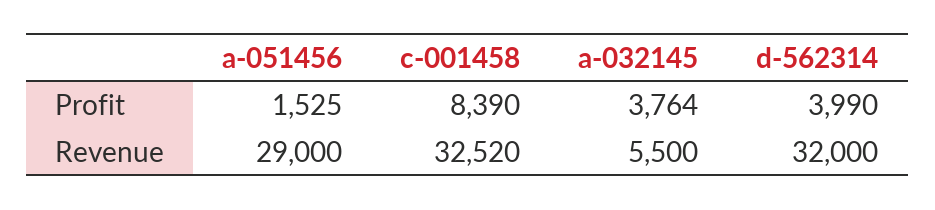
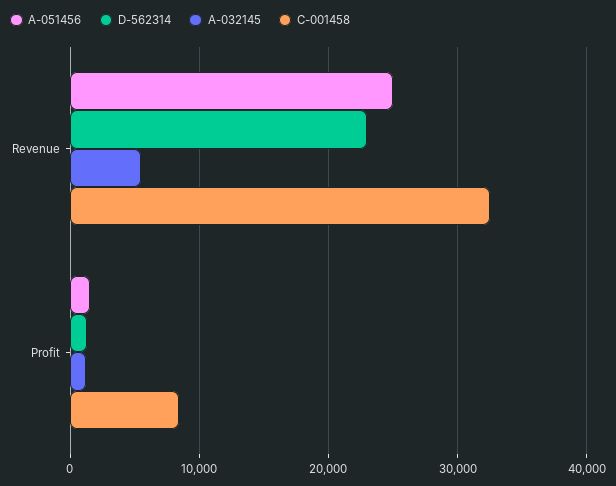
  {
    "a-051456": {
      "Profit": 1525,
-     "Revenue": 29000
+     "Revenue": 25000
    },
    "c-001458": {
      "Profit": 8390,
      "Revenue": 32520
    },
    "a-032145": {
-     "Profit": 3764,
+     "Profit": 1000,
      "Revenue": 5500
    },
    "d-562314": {
-     "Profit": 3990,
+     "Profit": 1000,
-     "Revenue": 32000
+     "Revenue": 23000
    }
  }

